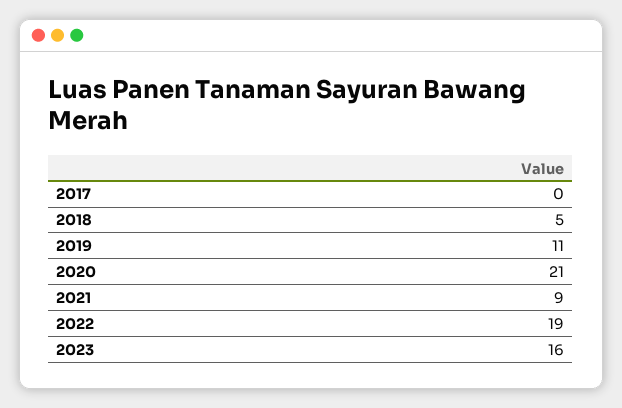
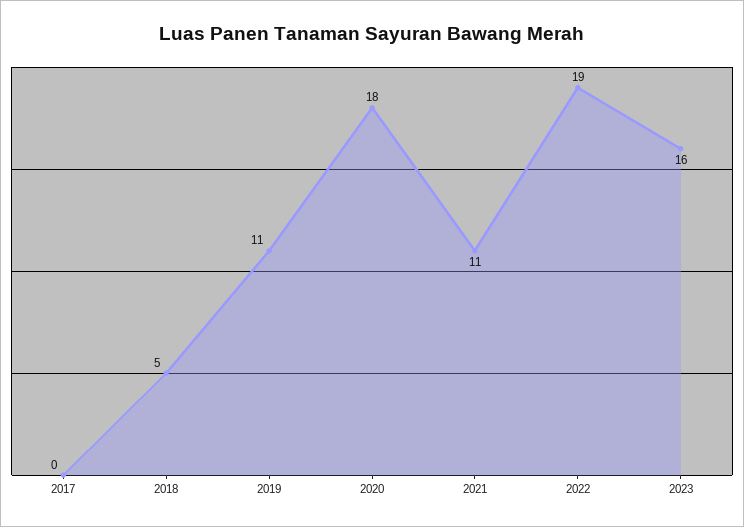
  {
    "2017": 0,
    "2018": 5,
    "2019": 11,
-   "2020": 21,
+   "2020": 18,
-   "2021": 9,
+   "2021": 11,
    "2022": 19,
    "2023": 16
  }

